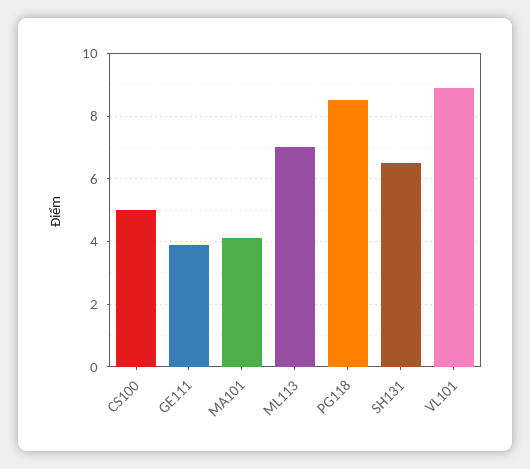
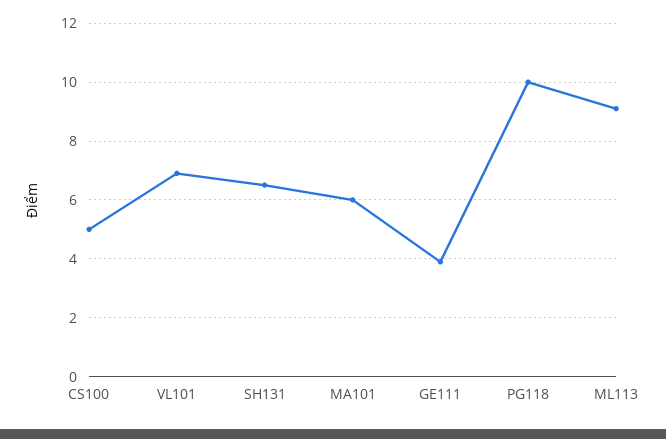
  {
    "CS100": 5,
    "GE111": 4,
-   "MA101": 4,
+   "MA101": 6,
-   "ML113": 7,
+   "ML113": 9,
-   "PG118": 8.5,
+   "PG118": 10,
    "SH131": 6.5,
-   "VL101": 9
+   "VL101": 7
  }

